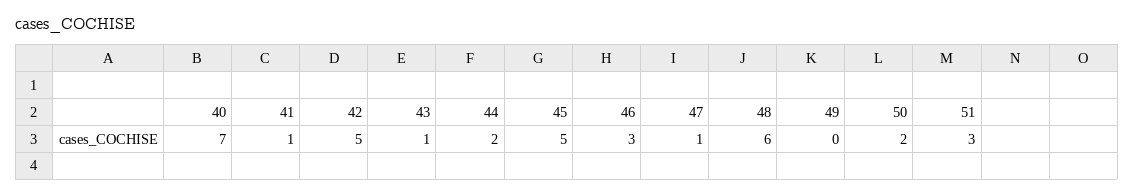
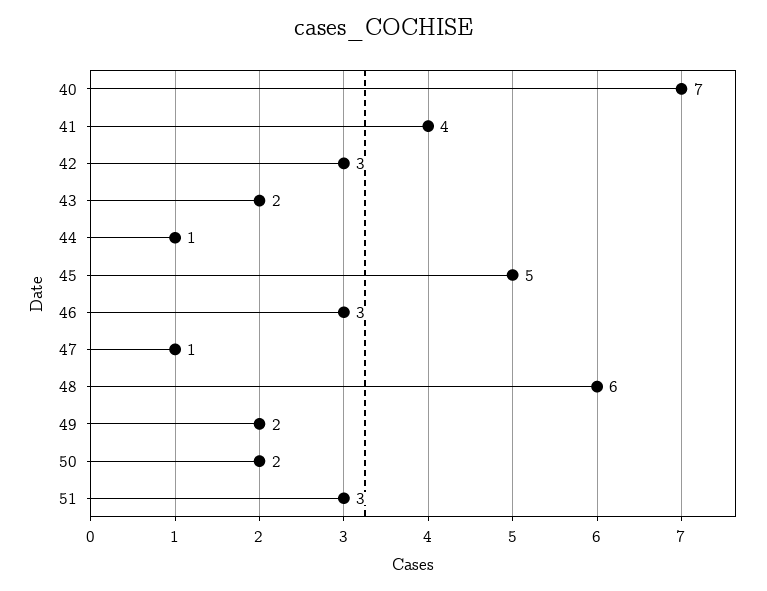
  {
    "40": 7,
-   "41": 1,
+   "41": 4,
-   "42": 5,
+   "42": 3,
-   "43": 1,
+   "43": 2,
-   "44": 2,
+   "44": 1,
    "45": 5,
    "46": 3,
    "47": 1,
    "48": 6,
-   "49": 0,
+   "49": 2,
    "50": 2,
    "51": 3
  }

